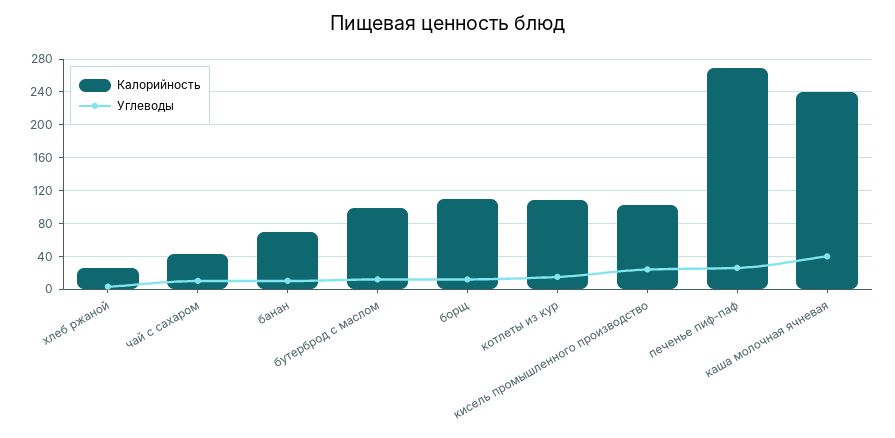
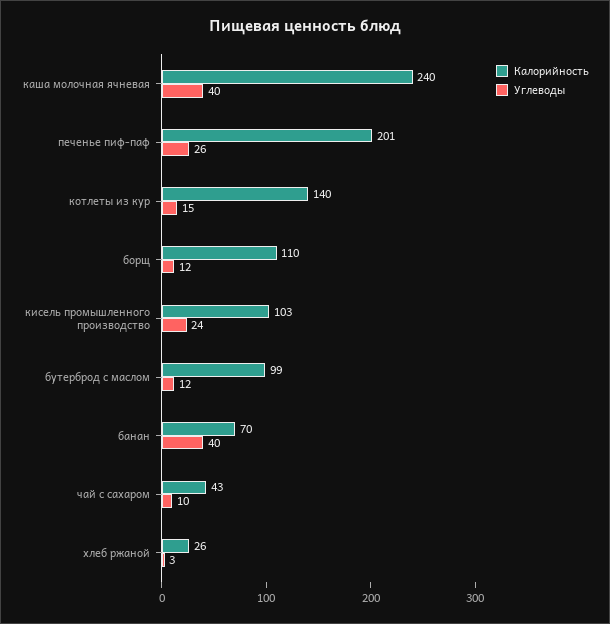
  {
    "Калорийность": {
      "хлеб ржаной": 26,
      "чай с сахаром": 43,
      "банан": 70,
      "бутерброд с маслом": 99,
      "борщ": 110,
-     "котлеты из кур": 110,
+     "котлеты из кур": 140,
      "кисель промышленного производство": 103,
-     "печенье пиф-паф": 270,
+     "печенье пиф-паф": 201,
      "каша молочная ячневая": 240
    },
    "Углеводы": {
      "хлеб ржаной": 3,
      "чай с сахаром": 10,
-     "банан": 10,
+     "банан": 40,
      "бутерброд с маслом": 12,
      "борщ": 12,
      "котлеты из кур": 15,
      "кисель промышленного производство": 24,
      "печенье пиф-паф": 26,
      "каша молочная ячневая": 40
    }
  }

